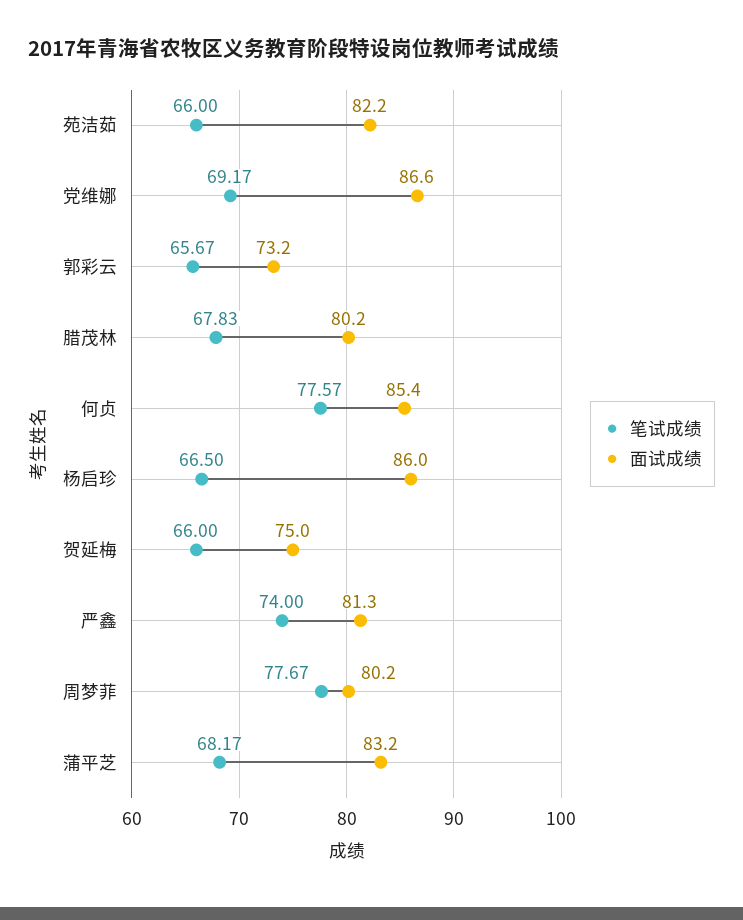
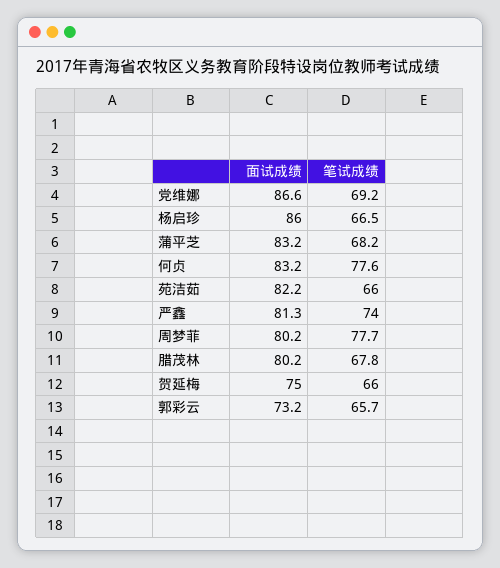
  {
    "笔试成绩": {
      "苑洁茹": 66,
      "党维娜": 69.17,
      "郭彩云": 65.67,
      "腊茂林": 67.83,
      "何贞": 77.57,
      "杨启珍": 66.5,
      "贺延梅": 66,
      "严鑫": 74,
      "周梦菲": 77.67,
      "蒲平芝": 68.17
    },
    "面试成绩": {
      "苑洁茹": 82.2,
      "党维娜": 86.6,
      "郭彩云": 73.2,
      "腊茂林": 80.2,
-     "何贞": 85.4,
+     "何贞": 83.2,
      "杨启珍": 86,
      "贺延梅": 75,
      "严鑫": 81.3,
      "周梦菲": 80.2,
      "蒲平芝": 83.2
    }
  }

